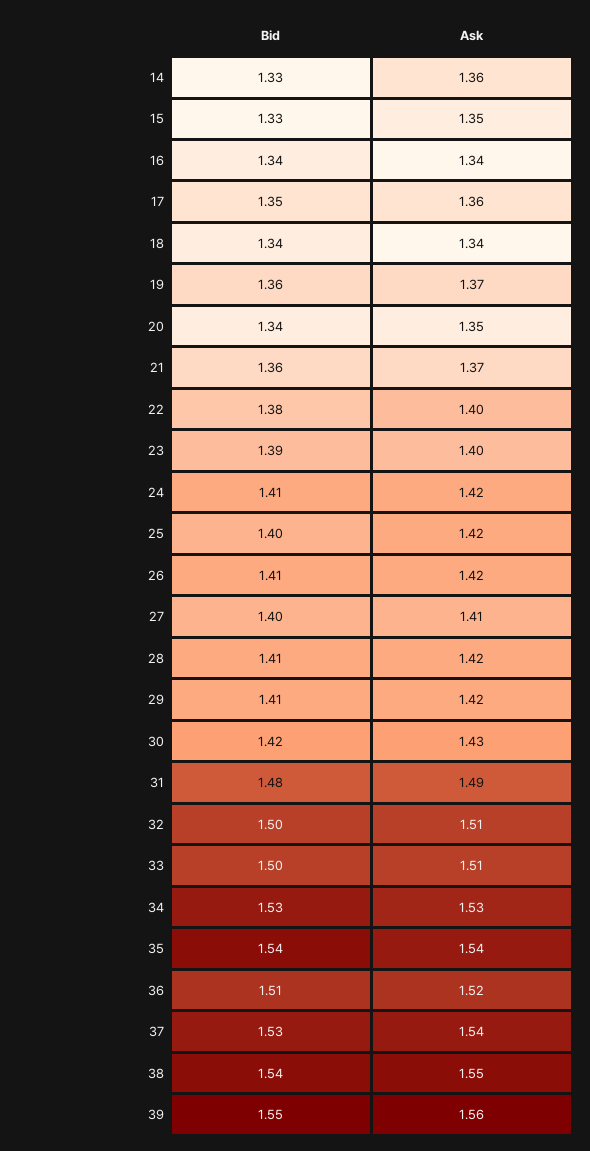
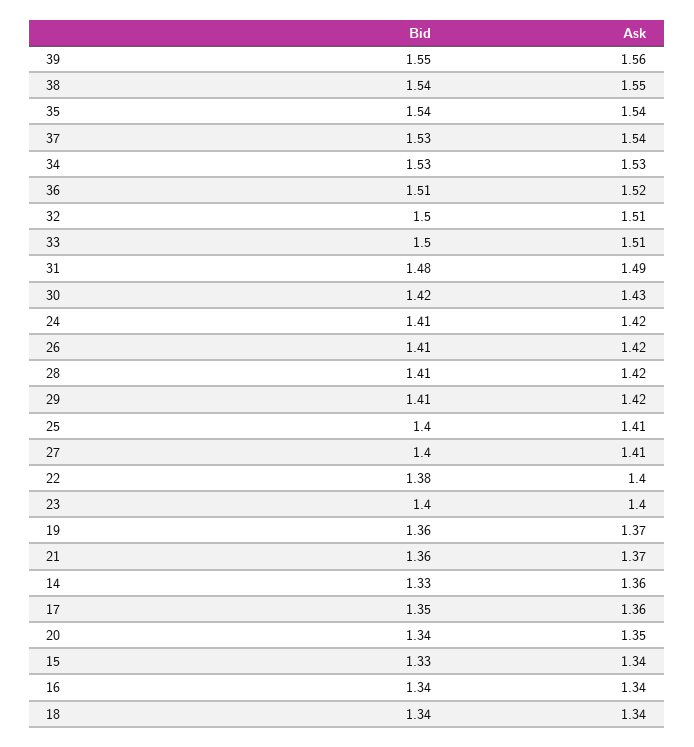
  {
    "Bid": {
      "14": 1.33,
      "15": 1.33,
      "16": 1.34,
      "17": 1.35,
      "18": 1.34,
      "19": 1.36,
      "20": 1.34,
      "21": 1.36,
      "22": 1.38,
-     "23": 1.39,
+     "23": 1.4,
      "24": 1.41,
      "25": 1.4,
      "26": 1.41,
      "27": 1.4,
      "28": 1.41,
      "29": 1.41,
      "30": 1.42,
      "31": 1.48,
      "32": 1.5,
      "33": 1.5,
      "34": 1.53,
      "35": 1.54,
      "36": 1.51,
      "37": 1.53,
      "38": 1.54,
      "39": 1.55
    },
    "Ask": {
      "14": 1.36,
-     "15": 1.35,
+     "15": 1.34,
      "16": 1.34,
      "17": 1.36,
      "18": 1.34,
      "19": 1.37,
      "20": 1.35,
      "21": 1.37,
      "22": 1.4,
      "23": 1.4,
      "24": 1.42,
-     "25": 1.42,
+     "25": 1.41,
      "26": 1.42,
      "27": 1.41,
      "28": 1.42,
      "29": 1.42,
      "30": 1.43,
      "31": 1.49,
      "32": 1.51,
      "33": 1.51,
      "34": 1.53,
      "35": 1.54,
      "36": 1.52,
      "37": 1.54,
      "38": 1.55,
      "39": 1.56
    }
  }

